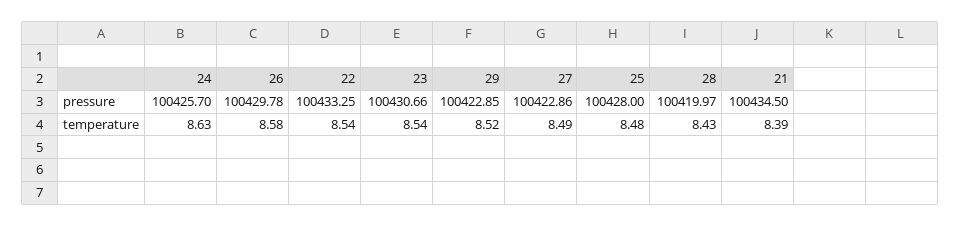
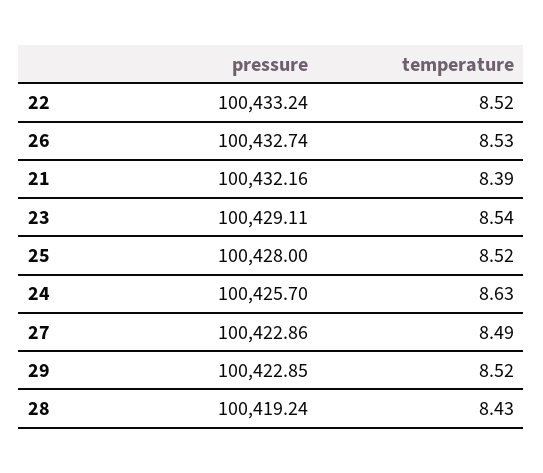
  {
    "24": {
      "pressure": 100425.7,
      "temperature": 8.63
    },
    "26": {
-     "pressure": 100429.78,
+     "pressure": 100432.74,
-     "temperature": 8.58
+     "temperature": 8.53
    },
    "22": {
-     "pressure": 100433.25,
+     "pressure": 100433.24,
-     "temperature": 8.54
+     "temperature": 8.52
    },
    "23": {
-     "pressure": 100430.66,
+     "pressure": 100429.11,
      "temperature": 8.54
    },
    "29": {
      "pressure": 100422.85,
      "temperature": 8.52
    },
    "27": {
      "pressure": 100422.86,
      "temperature": 8.49
    },
    "25": {
      "pressure": 100428,
-     "temperature": 8.48
+     "temperature": 8.52
    },
    "28": {
-     "pressure": 100419.97,
+     "pressure": 100419.24,
      "temperature": 8.43
    },
    "21": {
-     "pressure": 100434.5,
+     "pressure": 100432.16,
      "temperature": 8.39
    }
  }

